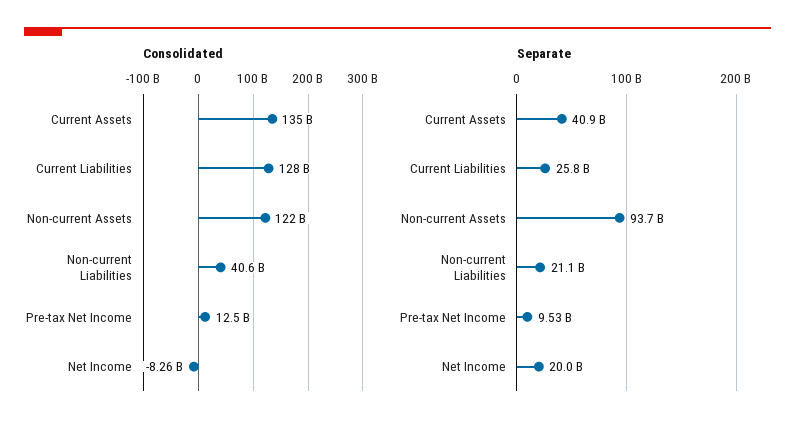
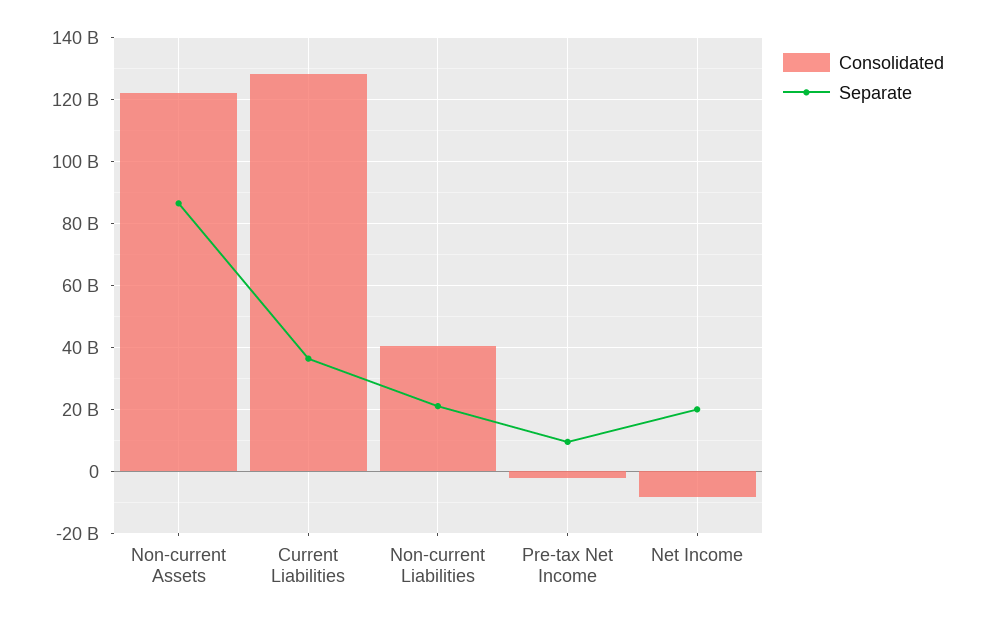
  {
    "Consolidated": {
-     "Current Assets": 135000000000,
      "Current Liabilities": 128000000000,
      "Non-current Assets": 122000000000,
      "Non-current Liabilities": 40600000000,
-     "Pre-tax Net Income": 12500000000,
+     "Pre-tax Net Income": -2000000000,
      "Net Income": -8260000000
    },
    "Separate": {
-     "Current Assets": 40900000000,
-     "Current Liabilities": 25800000000,
+     "Current Liabilities": 36000000000,
-     "Non-current Assets": 93700000000,
+     "Non-current Assets": 86000000000,
      "Non-current Liabilities": 21100000000,
      "Pre-tax Net Income": 9530000000,
      "Net Income": 20000000000
    }
  }

